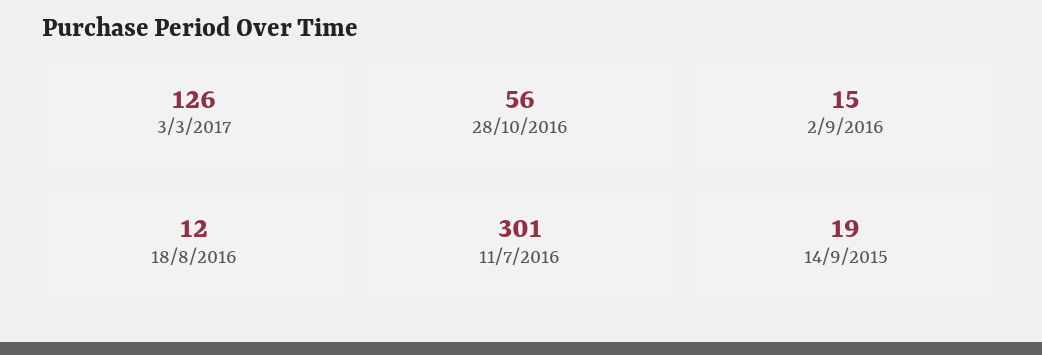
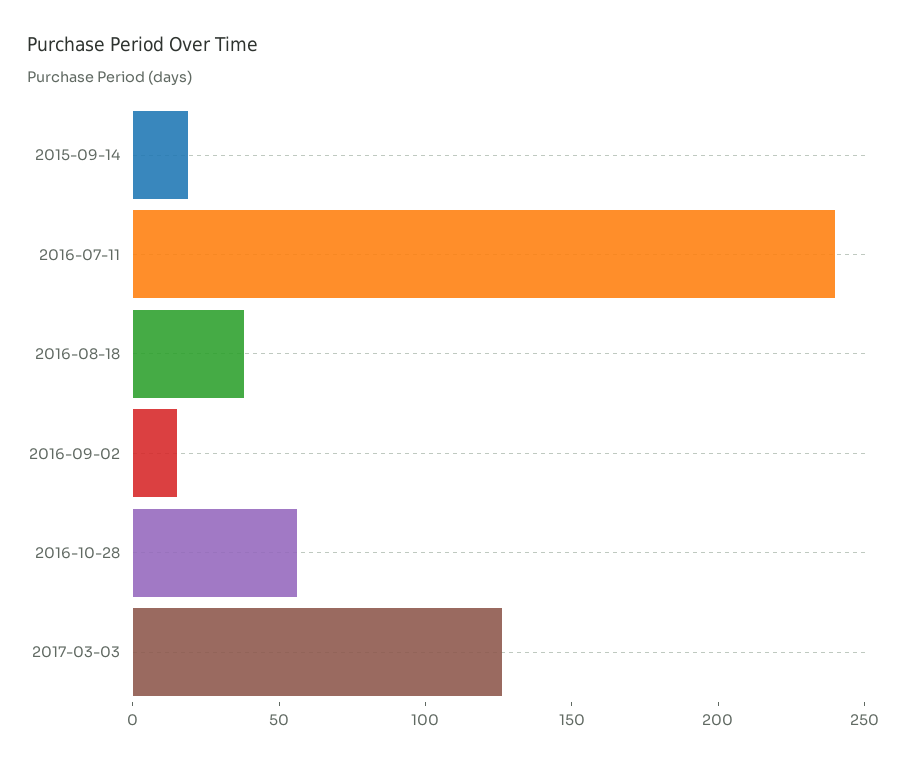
  {
    "3/3/2017": 126,
    "28/10/2016": 56,
    "2/9/2016": 15,
-   "18/8/2016": 12,
+   "18/8/2016": 40,
-   "11/7/2016": 301,
+   "11/7/2016": 240,
    "14/9/2015": 19
  }

